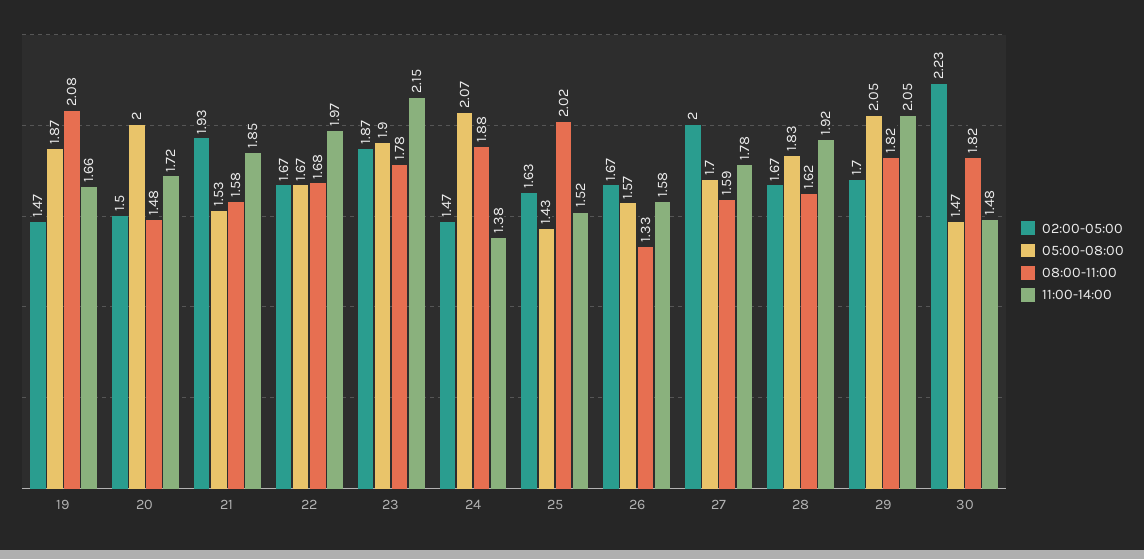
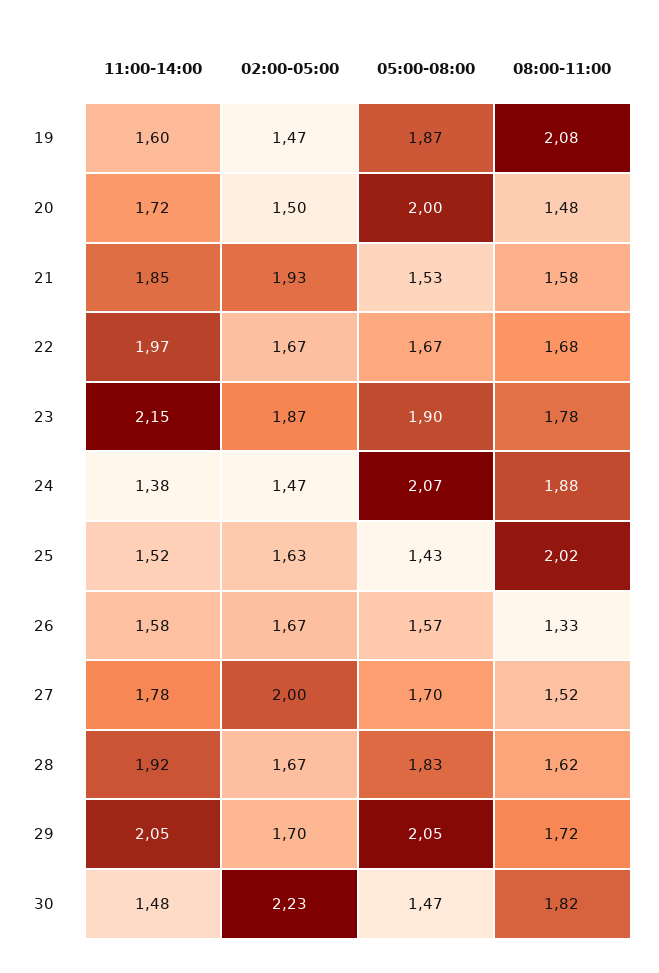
  {
    "02:00-05:00": {
      "19": 1.47,
      "20": 1.5,
      "21": 1.93,
      "22": 1.67,
      "23": 1.87,
      "24": 1.47,
      "25": 1.63,
      "26": 1.67,
      "27": 2,
      "28": 1.67,
      "29": 1.7,
      "30": 2.23
    },
    "05:00-08:00": {
      "19": 1.87,
      "20": 2,
      "21": 1.53,
      "22": 1.67,
      "23": 1.9,
      "24": 2.07,
      "25": 1.43,
      "26": 1.57,
      "27": 1.7,
      "28": 1.83,
      "29": 2.05,
      "30": 1.47
    },
    "08:00-11:00": {
      "19": 2.08,
      "20": 1.48,
      "21": 1.58,
      "22": 1.68,
      "23": 1.78,
      "24": 1.88,
      "25": 2.02,
      "26": 1.33,
-     "27": 1.59,
+     "27": 1.52,
      "28": 1.62,
-     "29": 1.82,
+     "29": 1.72,
      "30": 1.82
    },
    "11:00-14:00": {
-     "19": 1.66,
+     "19": 1.6,
      "20": 1.72,
      "21": 1.85,
      "22": 1.97,
      "23": 2.15,
      "24": 1.38,
      "25": 1.52,
      "26": 1.58,
      "27": 1.78,
      "28": 1.92,
      "29": 2.05,
      "30": 1.48
    }
  }

